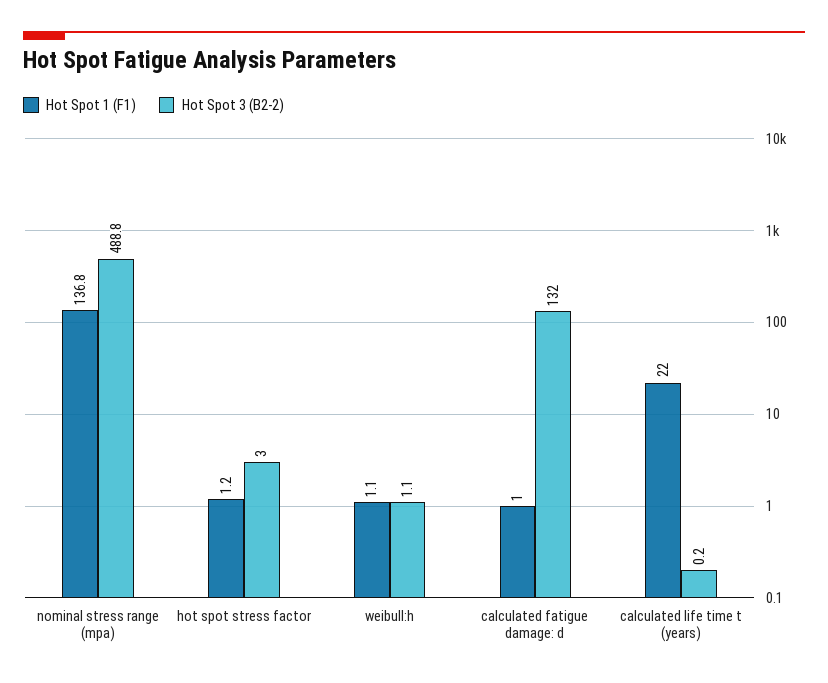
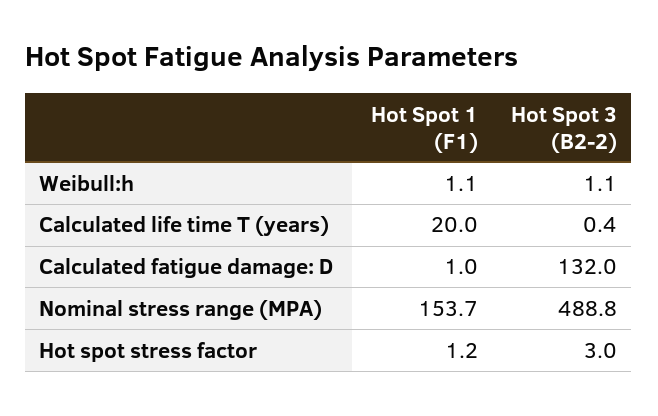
  {
    "Hot Spot 1 (F1)": {
-     "nominal stress range (mpa)": 136.8,
+     "nominal stress range (mpa)": 153.7,
      "hot spot stress factor": 1.2,
      "weibull:h": 1.1,
      "calculated fatigue damage: d": 1,
-     "calculated life time t (years)": 22
+     "calculated life time t (years)": 20
    },
    "Hot Spot 3 (B2-2)": {
      "nominal stress range (mpa)": 488.8,
      "hot spot stress factor": 3,
      "weibull:h": 1.1,
      "calculated fatigue damage: d": 132,
-     "calculated life time t (years)": 0.2
+     "calculated life time t (years)": 0.4
    }
  }

